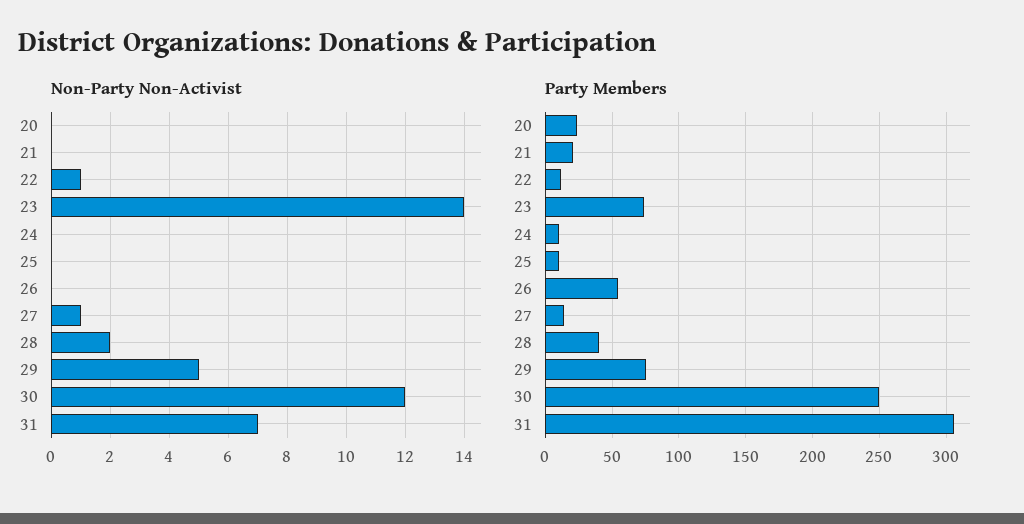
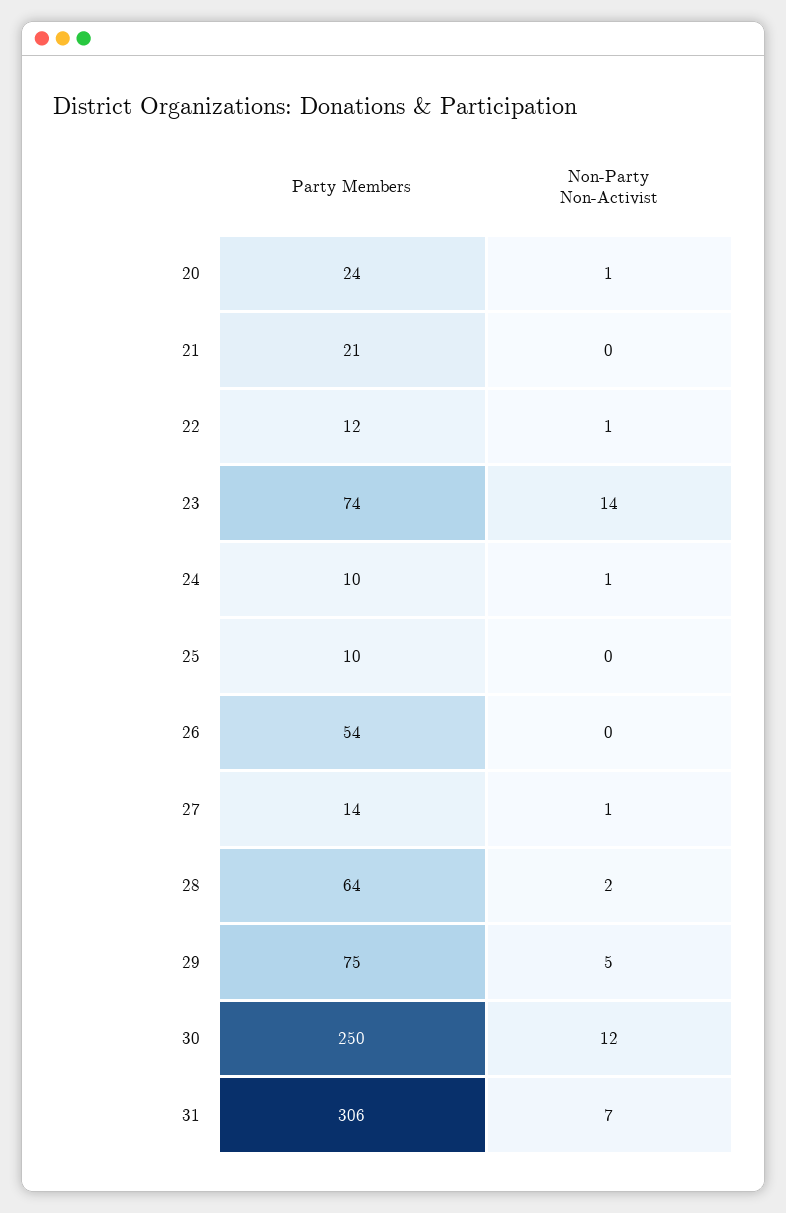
  {
    "Non-Party Non-Activist": {
-     "20": 0,
+     "20": 1,
      "21": 0,
      "22": 1,
      "23": 14,
-     "24": 0,
+     "24": 1,
      "25": 0,
      "26": 0,
      "27": 1,
      "28": 2,
      "29": 5,
      "30": 12,
      "31": 7
    },
    "Party Members": {
      "20": 24,
      "21": 21,
      "22": 12,
      "23": 74,
      "24": 10,
      "25": 10,
      "26": 54,
      "27": 14,
-     "28": 40,
+     "28": 64,
      "29": 75,
      "30": 250,
      "31": 306
    }
  }

